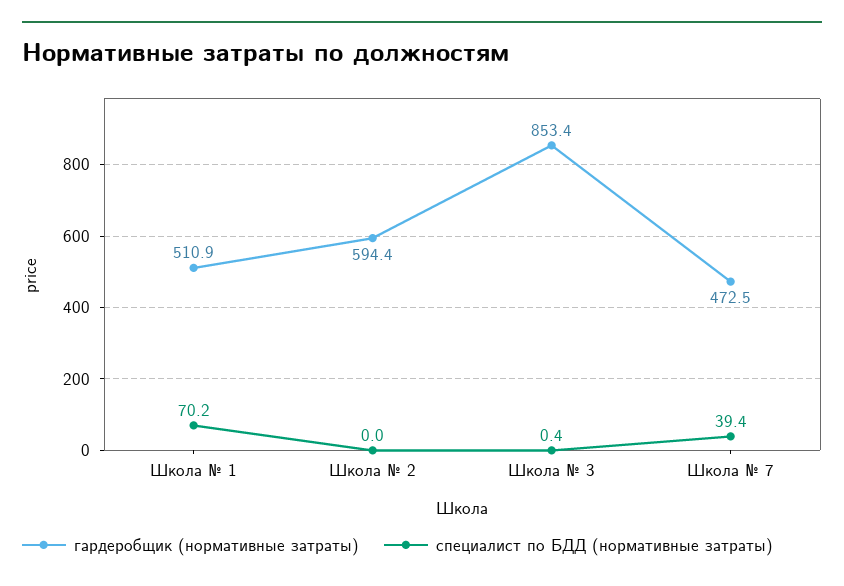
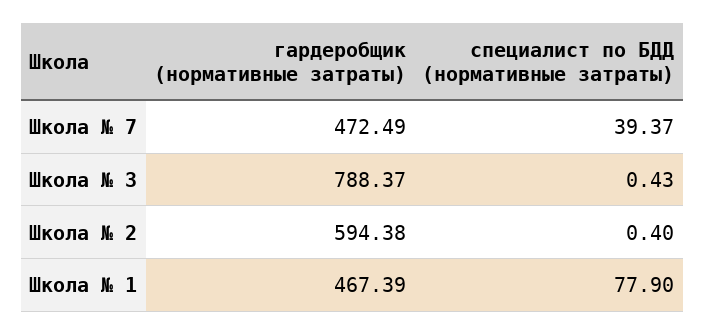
  {
    "гардеробщик (нормативные затраты)": {
-     "Школа № 1": 510.9,
+     "Школа № 1": 467.39,
      "Школа № 2": 594.38,
-     "Школа № 3": 853.4,
+     "Школа № 3": 788.37,
      "Школа № 7": 472.49
    },
    "специалист по БДД (нормативные затраты)": {
-     "Школа № 1": 70.2,
+     "Школа № 1": 77.9,
-     "Школа № 2": 0,
+     "Школа № 2": 0.4,
      "Школа № 3": 0.43,
      "Школа № 7": 39.37
    }
  }

